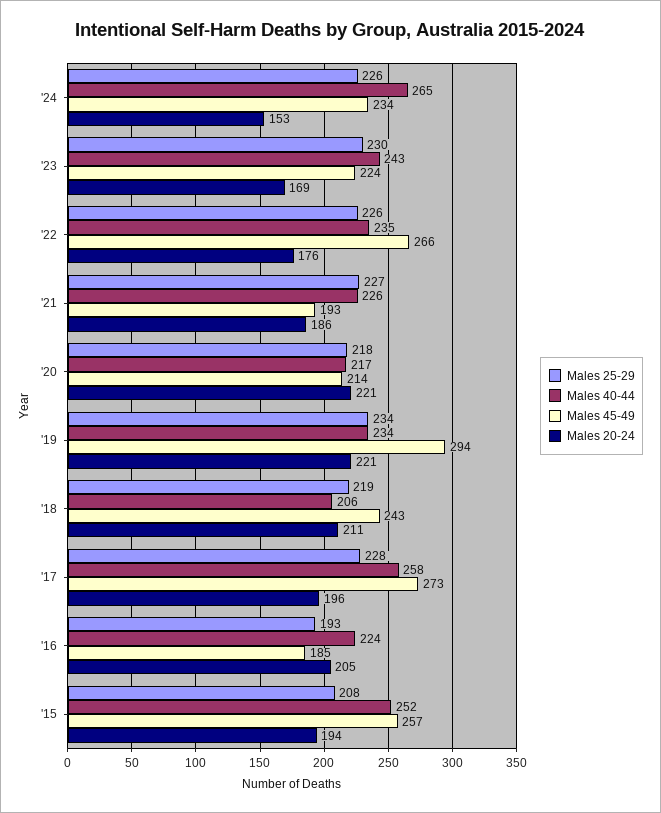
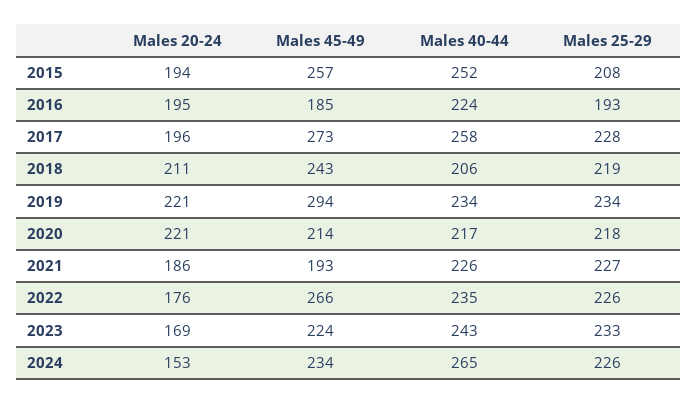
  {
    "Males 25-29": {
      "'24": 226,
-     "'23": 230,
+     "'23": 233,
      "'22": 226,
      "'21": 227,
      "'20": 218,
      "'19": 234,
      "'18": 219,
      "'17": 228,
      "'16": 193,
      "'15": 208
    },
    "Males 40-44": {
      "'24": 265,
      "'23": 243,
      "'22": 235,
      "'21": 226,
      "'20": 217,
      "'19": 234,
      "'18": 206,
      "'17": 258,
      "'16": 224,
      "'15": 252
    },
    "Males 45-49": {
      "'24": 234,
      "'23": 224,
      "'22": 266,
      "'21": 193,
      "'20": 214,
      "'19": 294,
      "'18": 243,
      "'17": 273,
      "'16": 185,
      "'15": 257
    },
    "Males 20-24": {
      "'24": 153,
      "'23": 169,
      "'22": 176,
      "'21": 186,
      "'20": 221,
      "'19": 221,
      "'18": 211,
      "'17": 196,
-     "'16": 205,
+     "'16": 195,
      "'15": 194
    }
  }

